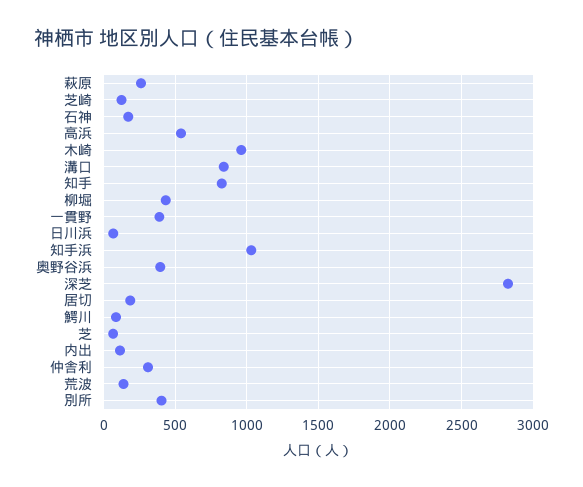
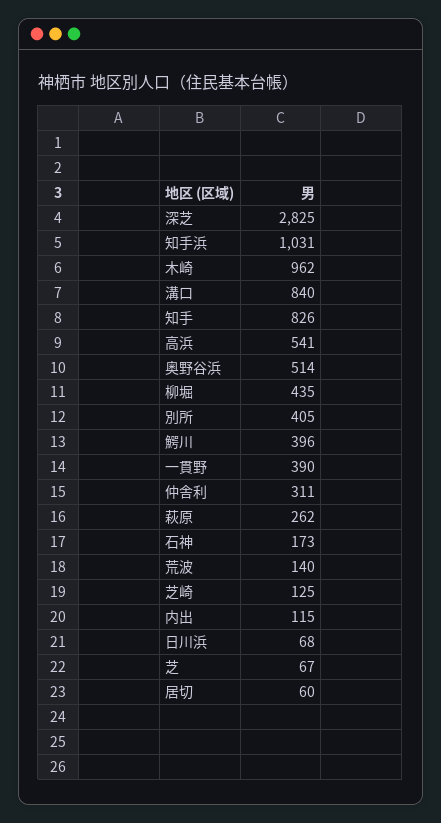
  {
    "萩原": 262,
    "芝崎": 125,
    "石神": 173,
    "高浜": 541,
    "木崎": 962,
    "溝口": 840,
    "知手": 826,
    "柳堀": 435,
    "一貫野": 390,
    "日川浜": 68,
    "知手浜": 1031,
-   "奥野谷浜": 400,
+   "奥野谷浜": 514,
    "深芝": 2825,
-   "居切": 200,
+   "居切": 60,
-   "鰐川": 100,
+   "鰐川": 396,
    "芝": 67,
    "内出": 115,
    "仲舎利": 311,
    "荒波": 140,
    "別所": 405
  }

